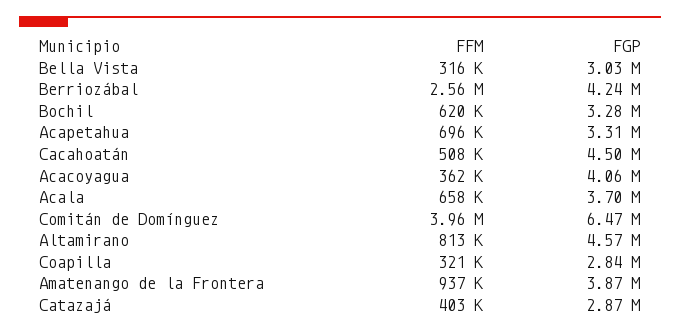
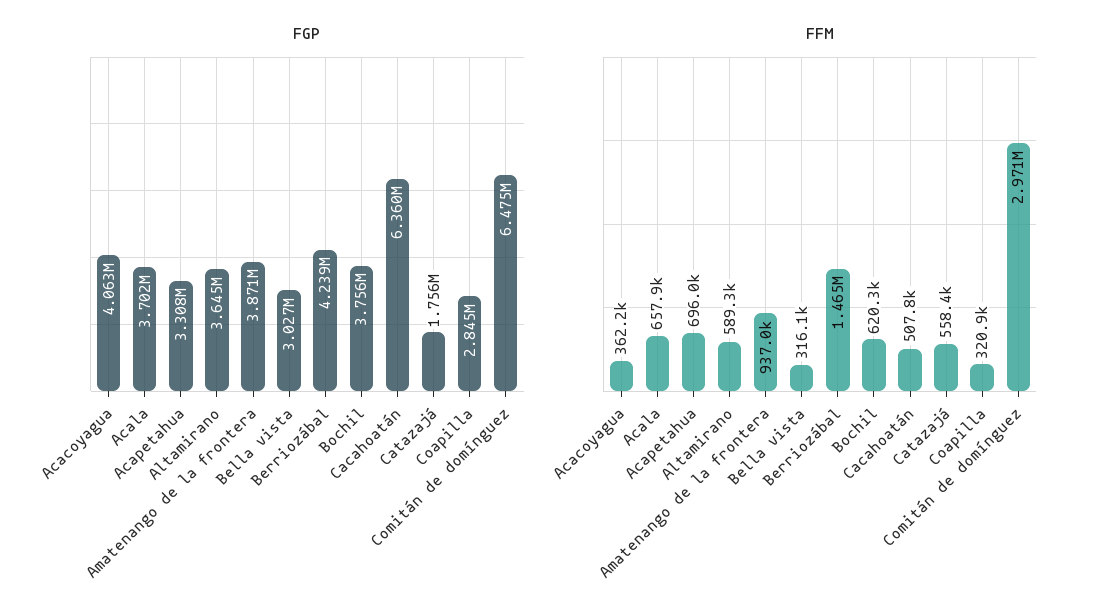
  {
    "FFM": {
      "Bella Vista": 316100,
-     "Berriozábal": 2560000,
+     "Berriozábal": 1465000,
      "Bochil": 620300,
      "Acapetahua": 696000,
      "Cacahoatán": 507800,
      "Acacoyagua": 362200,
      "Acala": 657900,
-     "Comitán de Domínguez": 3960000,
+     "Comitán de Domínguez": 2971000,
-     "Altamirano": 813000,
+     "Altamirano": 589300,
      "Coapilla": 320900,
      "Amatenango de la Frontera": 937000,
-     "Catazajá": 403000
+     "Catazajá": 558400
    },
    "FGP": {
      "Bella Vista": 3027000,
      "Berriozábal": 4239000,
-     "Bochil": 3280000,
+     "Bochil": 3756000,
      "Acapetahua": 3308000,
-     "Cacahoatán": 4500000,
+     "Cacahoatán": 6360000,
      "Acacoyagua": 4063000,
      "Acala": 3702000,
      "Comitán de Domínguez": 6475000,
-     "Altamirano": 4570000,
+     "Altamirano": 3645000,
      "Coapilla": 2845000,
      "Amatenango de la Frontera": 3871000,
-     "Catazajá": 2870000
+     "Catazajá": 1756000
    }
  }

